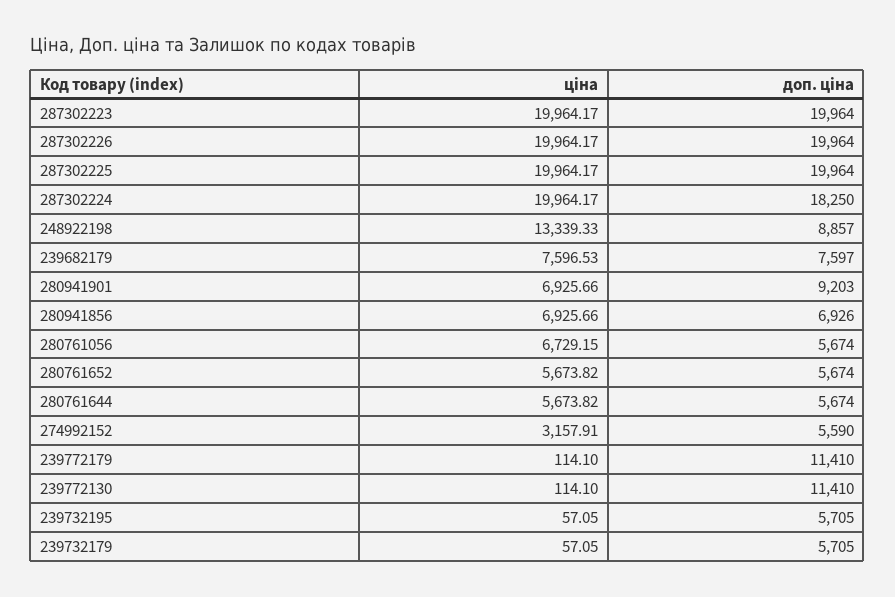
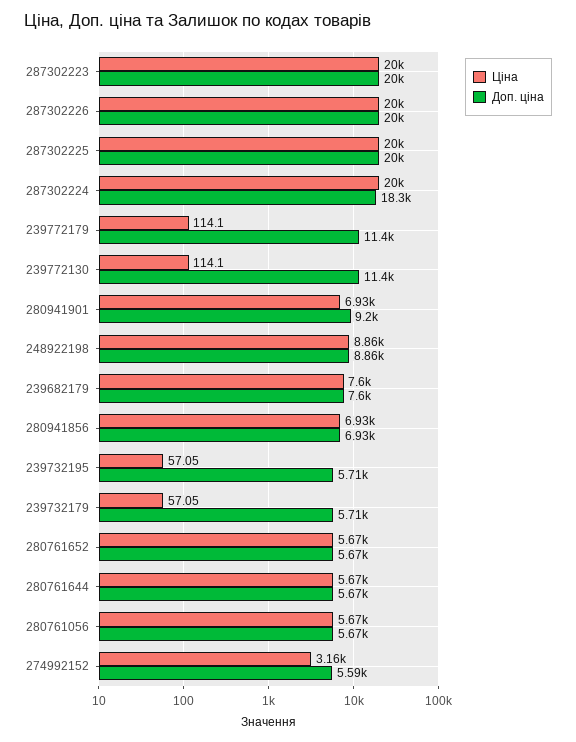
  {
    "ціна": {
      "287302223": 19964.17,
      "287302226": 19964.17,
      "287302225": 19964.17,
      "287302224": 19964.17,
-     "248922198": 13339.33,
+     "248922198": 8860,
      "239682179": 7596.53,
      "280941901": 6925.66,
      "280941856": 6925.66,
-     "280761056": 6729.15,
+     "280761056": 5670,
      "280761652": 5673.82,
      "280761644": 5673.82,
      "274992152": 3157.91,
      "239772179": 114.1,
      "239772130": 114.1,
      "239732195": 57.05,
      "239732179": 57.05
    },
    "доп. ціна": {
      "287302223": 19964,
      "287302226": 19964,
      "287302225": 19964,
      "287302224": 18250,
      "248922198": 8857,
      "239682179": 7597,
      "280941901": 9203,
      "280941856": 6926,
      "280761056": 5674,
      "280761652": 5674,
      "280761644": 5674,
      "274992152": 5590,
      "239772179": 11410,
      "239772130": 11410,
      "239732195": 5705,
      "239732179": 5705
    }
  }

